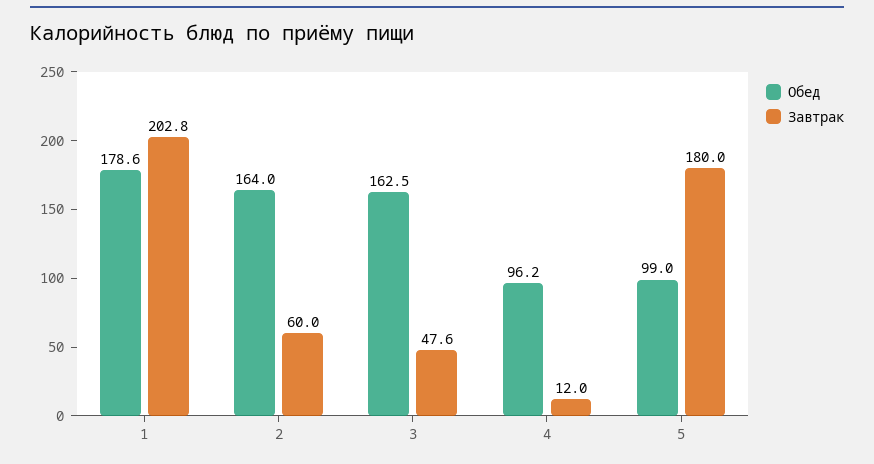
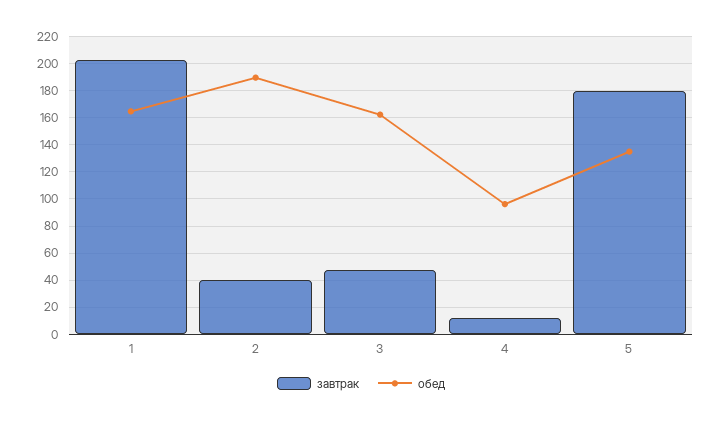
  {
    "Обед": {
-     "1": 178.6,
+     "1": 165,
-     "2": 164,
+     "2": 190,
      "3": 162.5,
      "4": 96.2,
-     "5": 99
+     "5": 135
    },
    "Завтрак": {
      "1": 202.8,
-     "2": 60,
+     "2": 40,
      "3": 47.6,
      "4": 12,
      "5": 180
    }
  }

